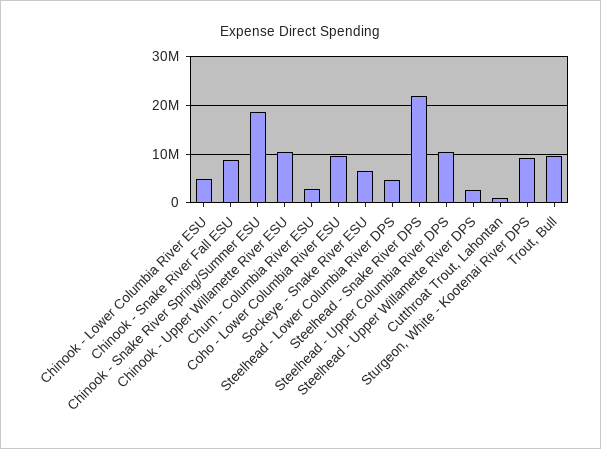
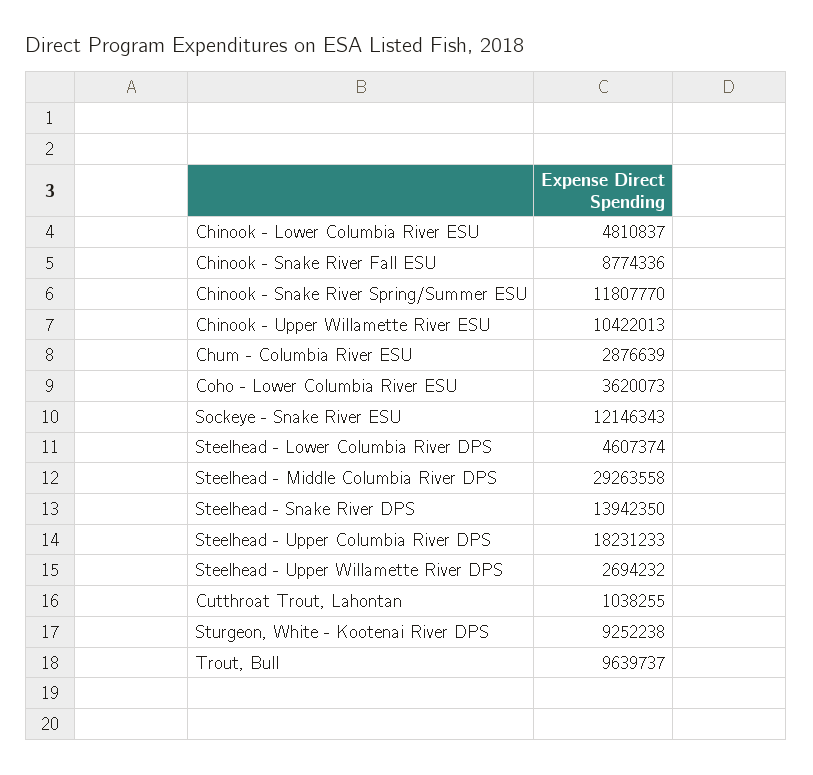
  {
    "Chinook - Lower Columbia River ESU": 4810837,
    "Chinook - Snake River Fall ESU": 8774336,
-   "Chinook - Snake River Spring/Summer ESU": 18000000,
+   "Chinook - Snake River Spring/Summer ESU": 11807770,
    "Chinook - Upper Willamette River ESU": 10422013,
    "Chum - Columbia River ESU": 2876639,
-   "Coho - Lower Columbia River ESU": 10000000,
+   "Coho - Lower Columbia River ESU": 3620073,
-   "Sockeye - Snake River ESU": 6000000,
+   "Sockeye - Snake River ESU": 12146343,
    "Steelhead - Lower Columbia River DPS": 4607374,
-   "Steelhead - Snake River DPS": 22000000,
+   "Steelhead - Snake River DPS": 13942350,
-   "Steelhead - Upper Columbia River DPS": 10000000,
+   "Steelhead - Upper Columbia River DPS": 18231233,
    "Steelhead - Upper Willamette River DPS": 2694232,
    "Cutthroat Trout, Lahontan": 1038255,
    "Sturgeon, White - Kootenai River DPS": 9252238,
-   "Trout, Bull": 9639737
+   "Trout, Bull": 9639737,
+   "Steelhead - Middle Columbia River DPS": 29263558
  }

